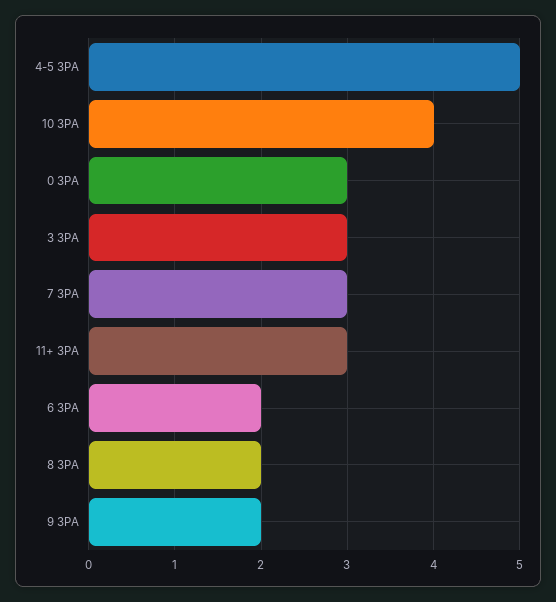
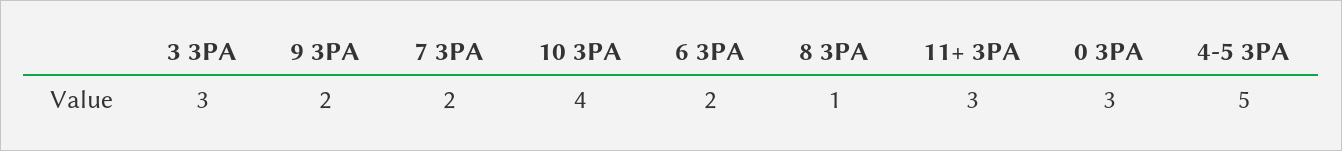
  {
    "4-5 3PA": 5,
    "10 3PA": 4,
    "0 3PA": 3,
    "3 3PA": 3,
-   "7 3PA": 3,
+   "7 3PA": 2,
    "11+ 3PA": 3,
    "6 3PA": 2,
-   "8 3PA": 2,
+   "8 3PA": 1,
    "9 3PA": 2
  }

